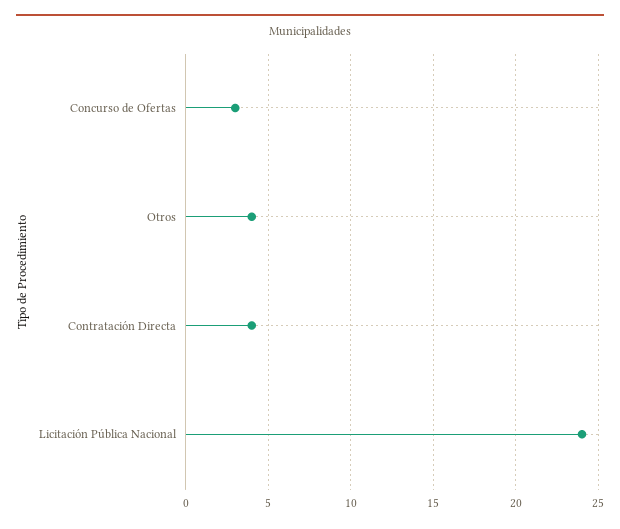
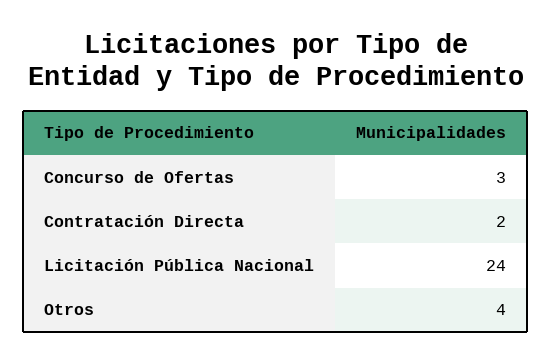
  {
    "Concurso de Ofertas": 3,
    "Otros": 4,
-   "Contratación Directa": 4,
+   "Contratación Directa": 2,
    "Licitación Pública Nacional": 24
  }

